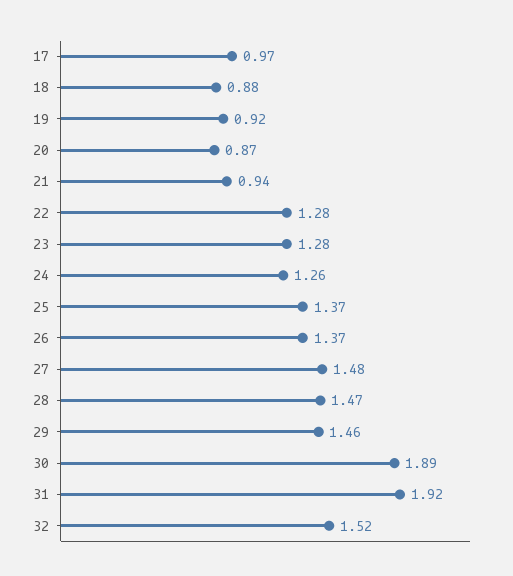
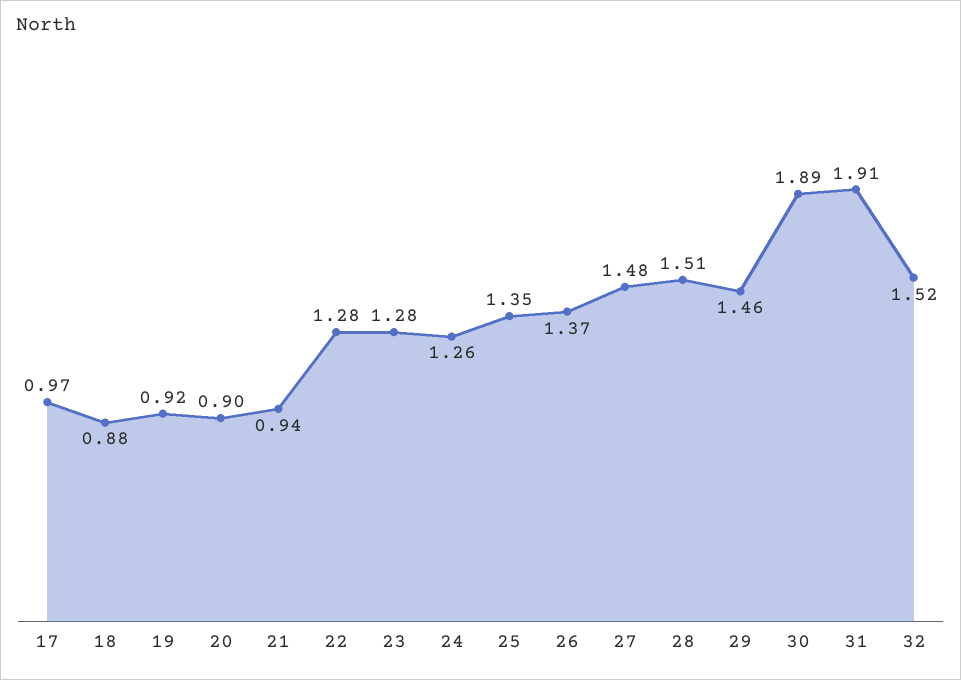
  {
    "17": 0.97,
    "18": 0.88,
    "19": 0.92,
-   "20": 0.87,
+   "20": 0.9,
    "21": 0.94,
    "22": 1.28,
    "23": 1.28,
    "24": 1.26,
-   "25": 1.37,
+   "25": 1.35,
    "26": 1.37,
    "27": 1.48,
-   "28": 1.47,
+   "28": 1.51,
    "29": 1.46,
    "30": 1.89,
-   "31": 1.92,
+   "31": 1.91,
    "32": 1.52
  }

